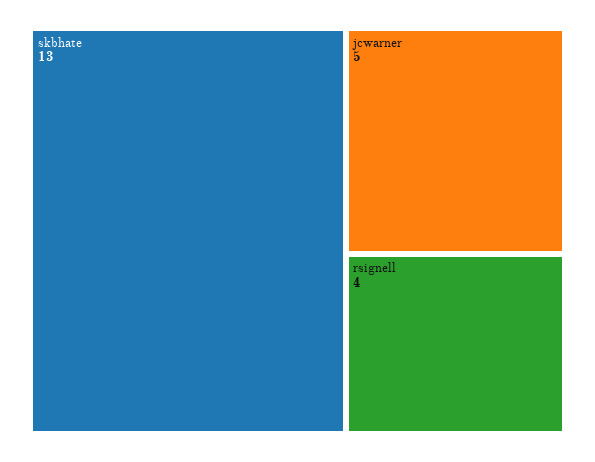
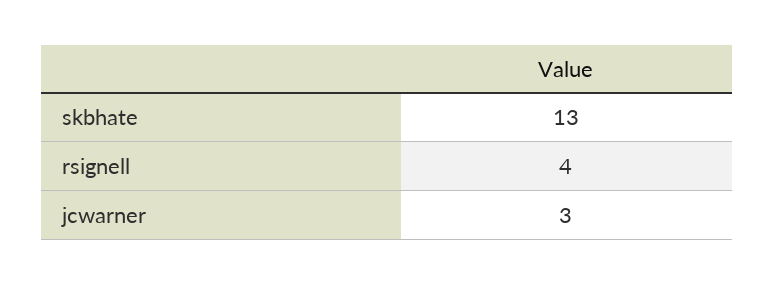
  {
    "skbhate": 13,
-   "jcwarner": 5,
+   "jcwarner": 3,
    "rsignell": 4
  }

